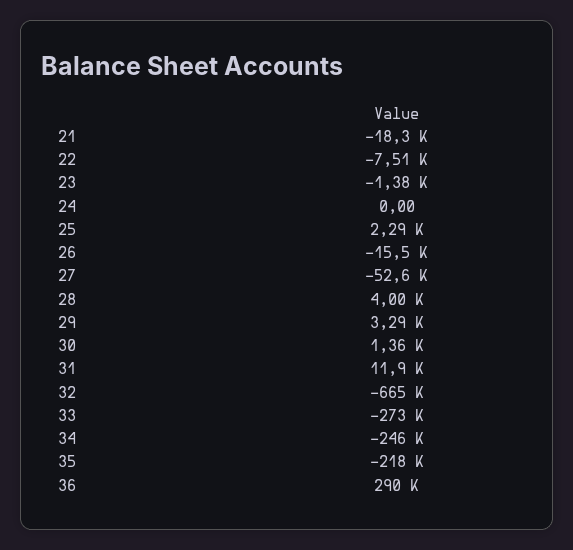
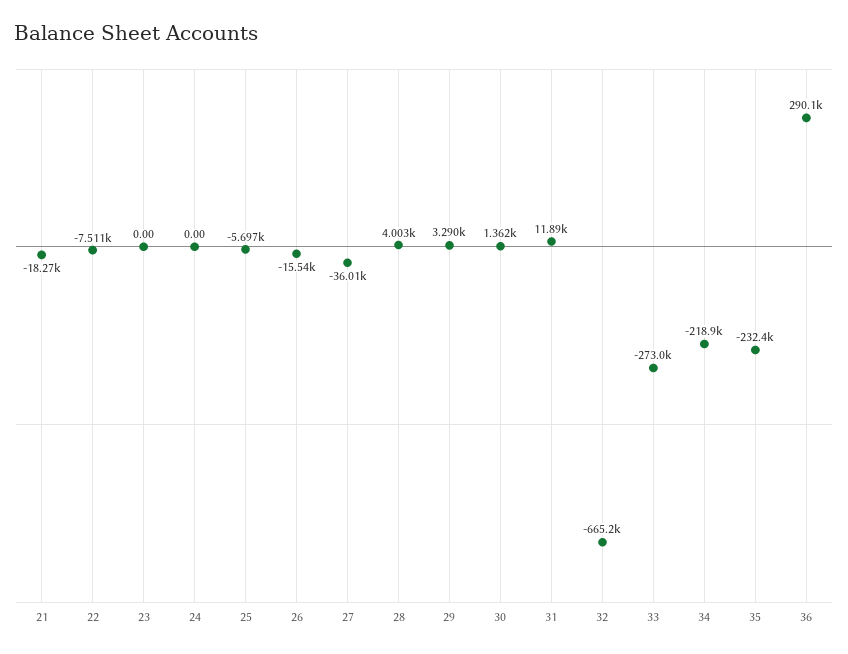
  {
    "21": -18270,
    "22": -7511,
-   "23": -1380,
+   "23": 0,
    "24": 0,
-   "25": 2290,
+   "25": -5697,
    "26": -15540,
-   "27": -52600,
+   "27": -36010,
    "28": 4003,
    "29": 3290,
    "30": 1362,
    "31": 11890,
    "32": -665200,
    "33": -273000,
-   "34": -246000,
+   "34": -218900,
-   "35": -218000,
+   "35": -232400,
    "36": 290100
  }

